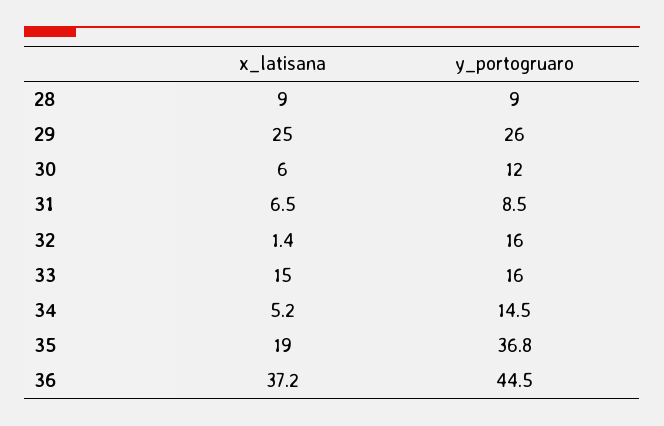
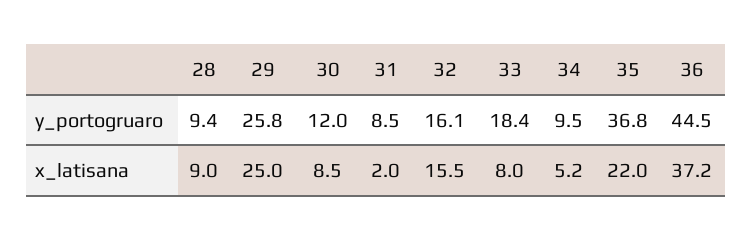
  {
    "x_latisana": {
      "28": 9,
      "29": 25,
-     "30": 6,
+     "30": 8.5,
-     "31": 6.5,
+     "31": 2,
-     "32": 1.4,
+     "32": 15.5,
-     "33": 15,
+     "33": 8,
      "34": 5.2,
-     "35": 19,
+     "35": 22,
      "36": 37.2
    },
    "y_portogruaro": {
-     "28": 9,
+     "28": 9.4,
-     "29": 26,
+     "29": 25.8,
      "30": 12,
      "31": 8.5,
-     "32": 16,
+     "32": 16.1,
-     "33": 16,
+     "33": 18.4,
-     "34": 14.5,
+     "34": 9.5,
      "35": 36.8,
      "36": 44.5
    }
  }

